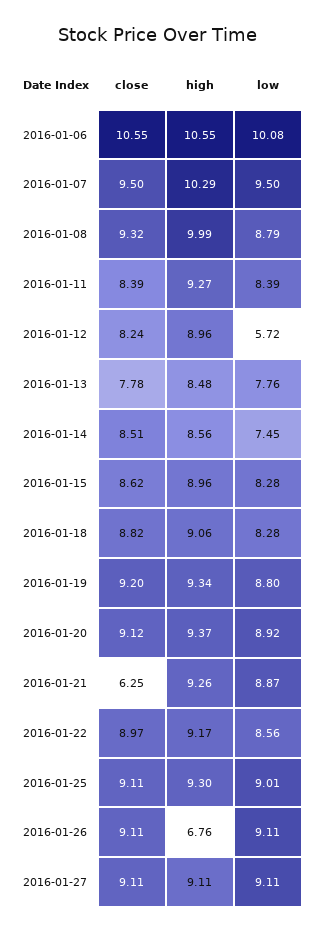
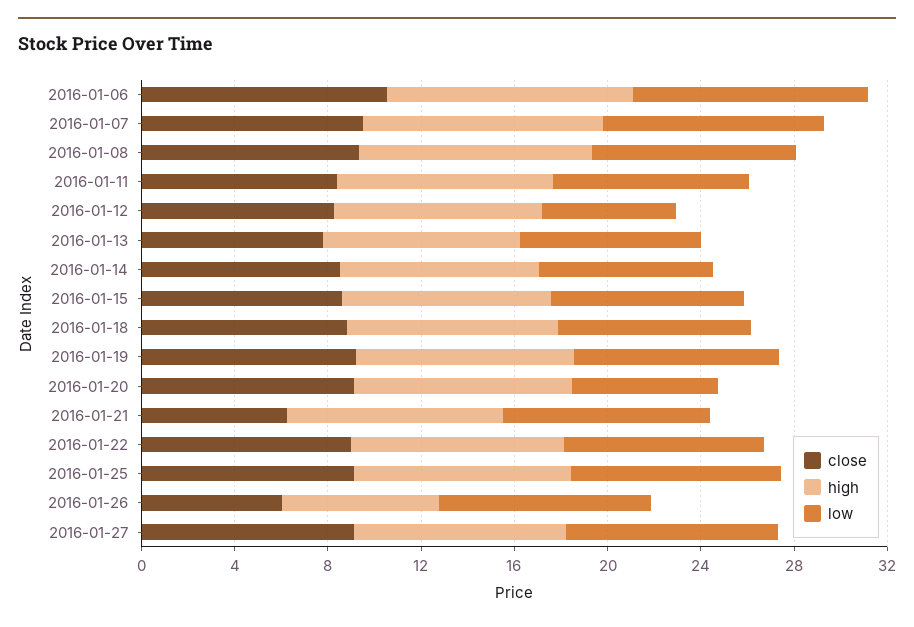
  {
    "close": {
      "2016-01-06": 10.55,
      "2016-01-07": 9.5,
      "2016-01-08": 9.32,
      "2016-01-11": 8.39,
      "2016-01-12": 8.24,
      "2016-01-13": 7.78,
      "2016-01-14": 8.51,
      "2016-01-15": 8.62,
      "2016-01-18": 8.82,
      "2016-01-19": 9.2,
      "2016-01-20": 9.12,
      "2016-01-21": 6.25,
      "2016-01-22": 8.97,
      "2016-01-25": 9.11,
-     "2016-01-26": 9.11,
+     "2016-01-26": 6,
      "2016-01-27": 9.11
    },
    "high": {
      "2016-01-06": 10.55,
      "2016-01-07": 10.29,
      "2016-01-08": 9.99,
      "2016-01-11": 9.27,
      "2016-01-12": 8.96,
      "2016-01-13": 8.48,
      "2016-01-14": 8.56,
      "2016-01-15": 8.96,
      "2016-01-18": 9.06,
      "2016-01-19": 9.34,
      "2016-01-20": 9.37,
      "2016-01-21": 9.26,
      "2016-01-22": 9.17,
      "2016-01-25": 9.3,
      "2016-01-26": 6.76,
      "2016-01-27": 9.11
    },
    "low": {
      "2016-01-06": 10.08,
      "2016-01-07": 9.5,
      "2016-01-08": 8.79,
      "2016-01-11": 8.39,
      "2016-01-12": 5.72,
      "2016-01-13": 7.76,
      "2016-01-14": 7.45,
      "2016-01-15": 8.28,
      "2016-01-18": 8.28,
      "2016-01-19": 8.8,
-     "2016-01-20": 8.92,
+     "2016-01-20": 6,
      "2016-01-21": 8.87,
      "2016-01-22": 8.56,
      "2016-01-25": 9.01,
      "2016-01-26": 9.11,
      "2016-01-27": 9.11
    }
  }

